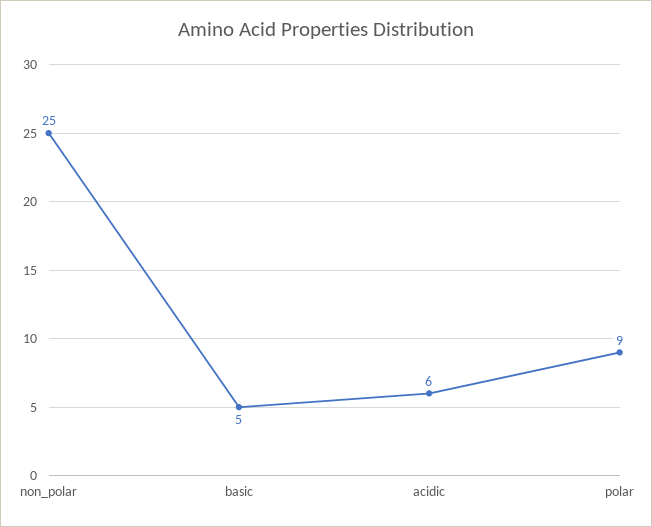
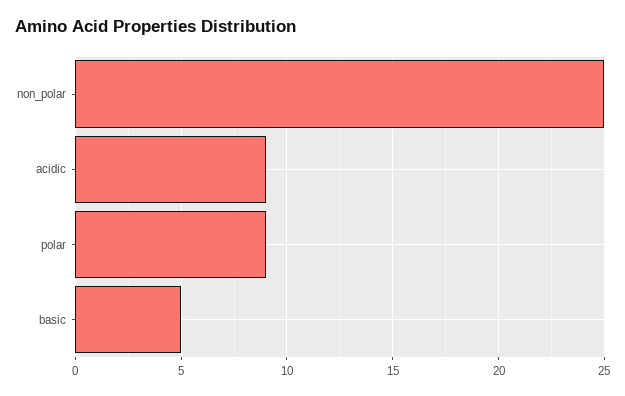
  {
    "non_polar": 25,
    "basic": 5,
-   "acidic": 6,
+   "acidic": 9,
    "polar": 9
  }

